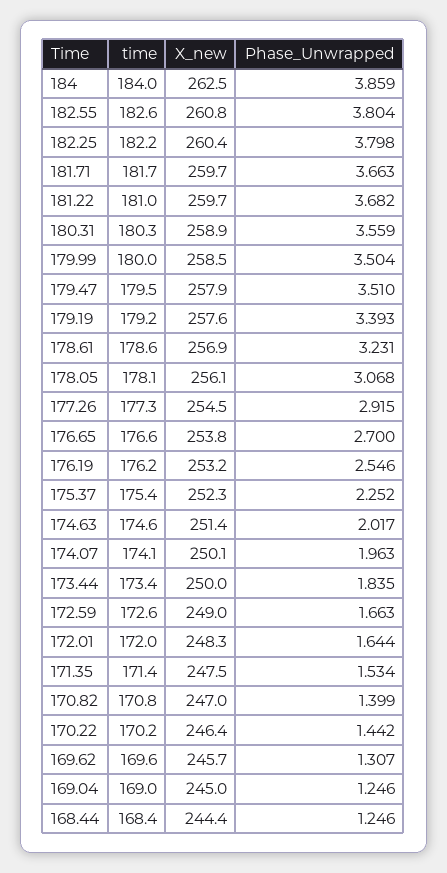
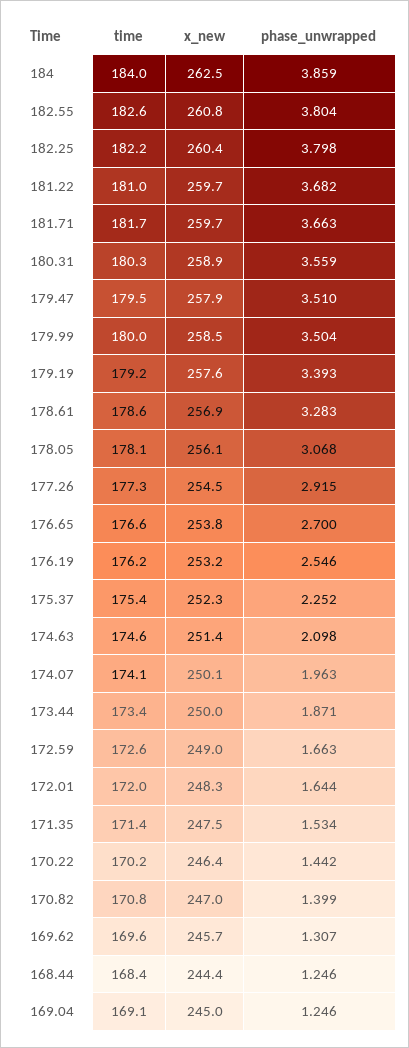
  {
    "time": {
      "184": 184,
      "182.55": 182.6,
      "182.25": 182.2,
      "181.71": 181.7,
      "181.22": 181,
      "180.31": 180.3,
      "179.99": 180,
      "179.47": 179.5,
      "179.19": 179.2,
      "178.61": 178.6,
      "178.05": 178.1,
      "177.26": 177.3,
      "176.65": 176.6,
      "176.19": 176.2,
      "175.37": 175.4,
      "174.63": 174.6,
      "174.07": 174.1,
      "173.44": 173.4,
      "172.59": 172.6,
      "172.01": 172,
      "171.35": 171.4,
      "170.82": 170.8,
      "170.22": 170.2,
      "169.62": 169.6,
-     "169.04": 169,
+     "169.04": 169.1,
      "168.44": 168.4
    },
    "X_new": {
      "184": 262.5,
      "182.55": 260.8,
      "182.25": 260.4,
      "181.71": 259.7,
      "181.22": 259.7,
      "180.31": 258.9,
      "179.99": 258.5,
      "179.47": 257.9,
      "179.19": 257.6,
      "178.61": 256.9,
      "178.05": 256.1,
      "177.26": 254.5,
      "176.65": 253.8,
      "176.19": 253.2,
      "175.37": 252.3,
      "174.63": 251.4,
      "174.07": 250.1,
      "173.44": 250,
      "172.59": 249,
      "172.01": 248.3,
      "171.35": 247.5,
      "170.82": 247,
      "170.22": 246.4,
      "169.62": 245.7,
      "169.04": 245,
      "168.44": 244.4
    },
    "Phase_Unwrapped": {
      "184": 3.859,
      "182.55": 3.804,
      "182.25": 3.798,
      "181.71": 3.663,
      "181.22": 3.682,
      "180.31": 3.559,
      "179.99": 3.504,
      "179.47": 3.51,
      "179.19": 3.393,
-     "178.61": 3.231,
+     "178.61": 3.283,
      "178.05": 3.068,
      "177.26": 2.915,
      "176.65": 2.7,
      "176.19": 2.546,
      "175.37": 2.252,
-     "174.63": 2.017,
+     "174.63": 2.098,
      "174.07": 1.963,
-     "173.44": 1.835,
+     "173.44": 1.871,
      "172.59": 1.663,
      "172.01": 1.644,
      "171.35": 1.534,
      "170.82": 1.399,
      "170.22": 1.442,
      "169.62": 1.307,
      "169.04": 1.246,
      "168.44": 1.246
    }
  }

